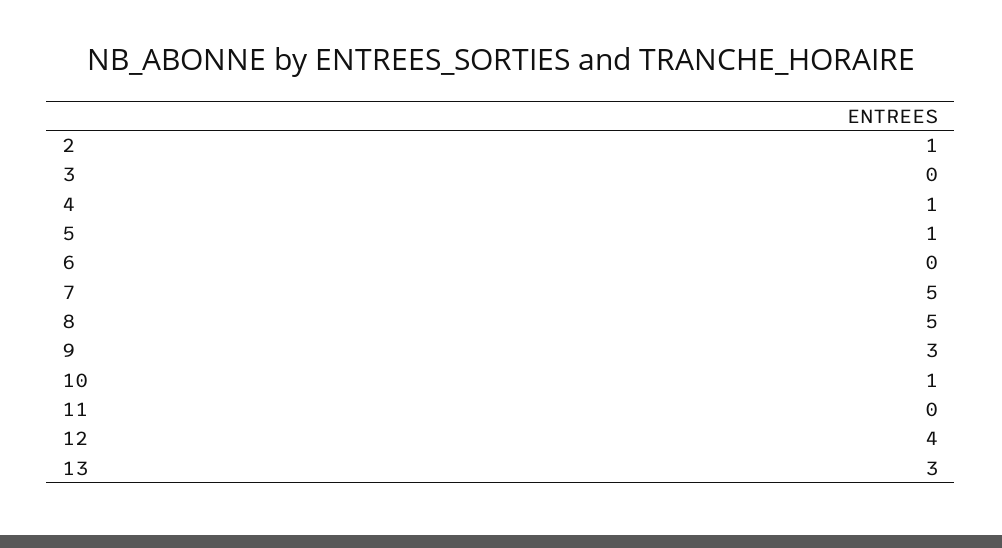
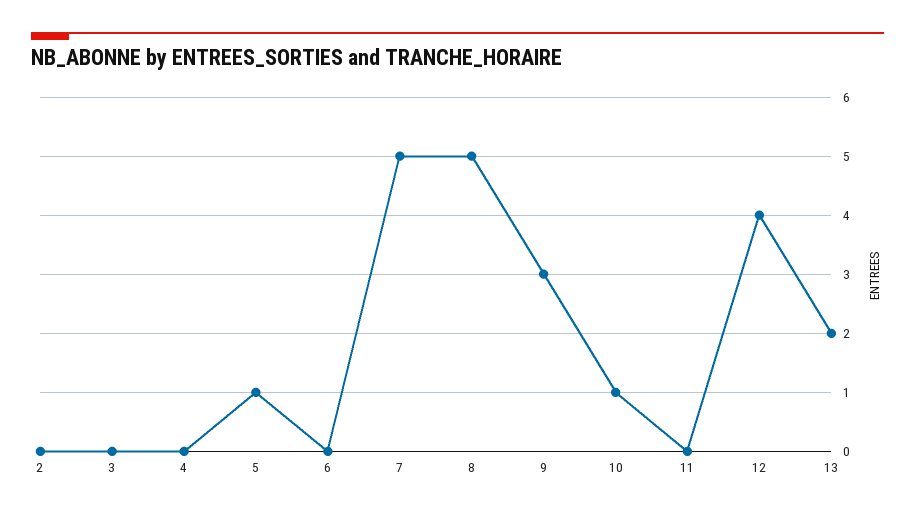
  {
-   "2": 1,
+   "2": 0,
    "3": 0,
-   "4": 1,
+   "4": 0,
    "5": 1,
    "6": 0,
    "7": 5,
    "8": 5,
    "9": 3,
    "10": 1,
    "11": 0,
    "12": 4,
-   "13": 3
+   "13": 2
  }

